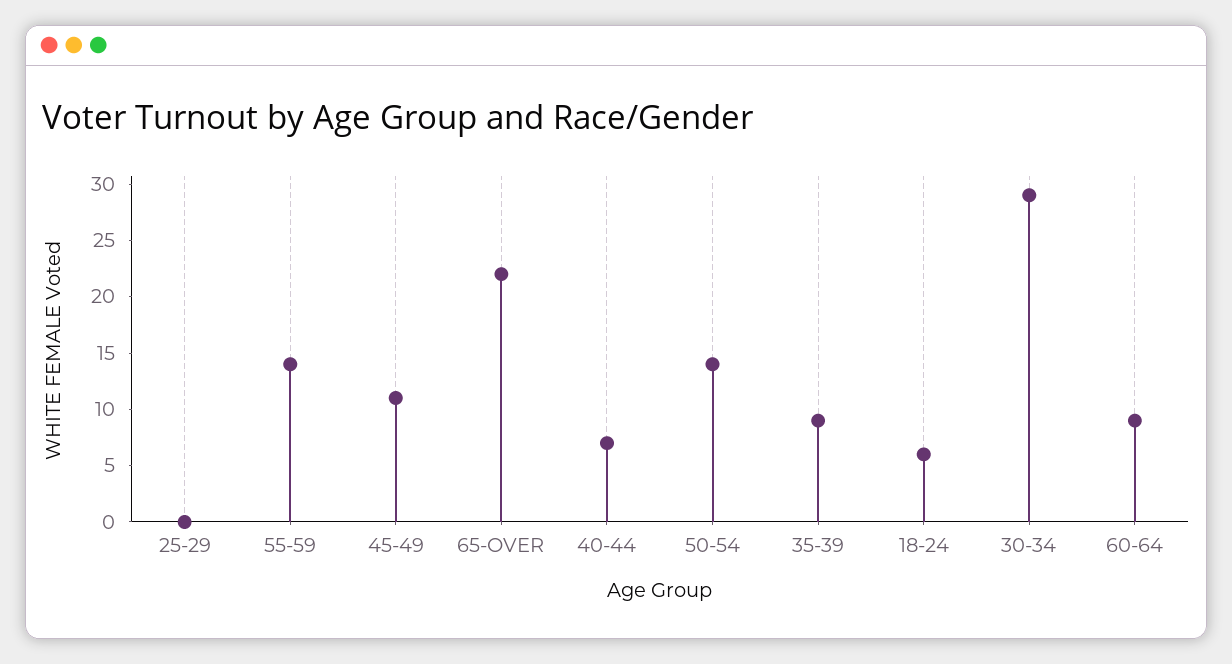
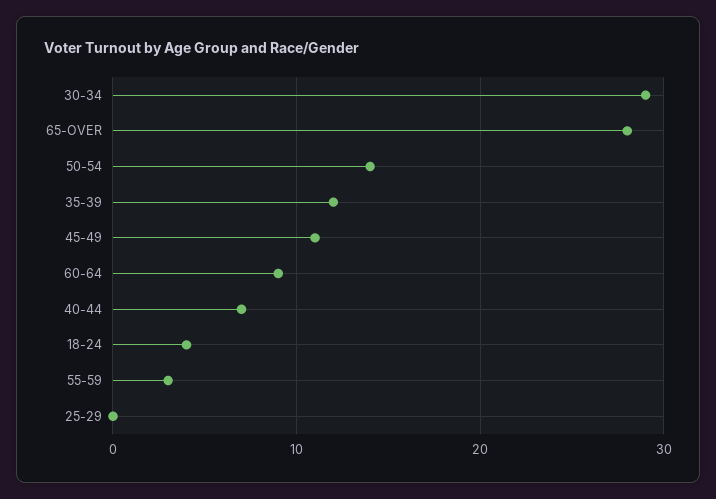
  {
    "25-29": 0,
-   "55-59": 14,
+   "55-59": 3,
    "45-49": 11,
-   "65-OVER": 22,
+   "65-OVER": 28,
    "40-44": 7,
    "50-54": 14,
-   "35-39": 9,
+   "35-39": 12,
-   "18-24": 6,
+   "18-24": 4,
    "30-34": 29,
    "60-64": 9
  }

